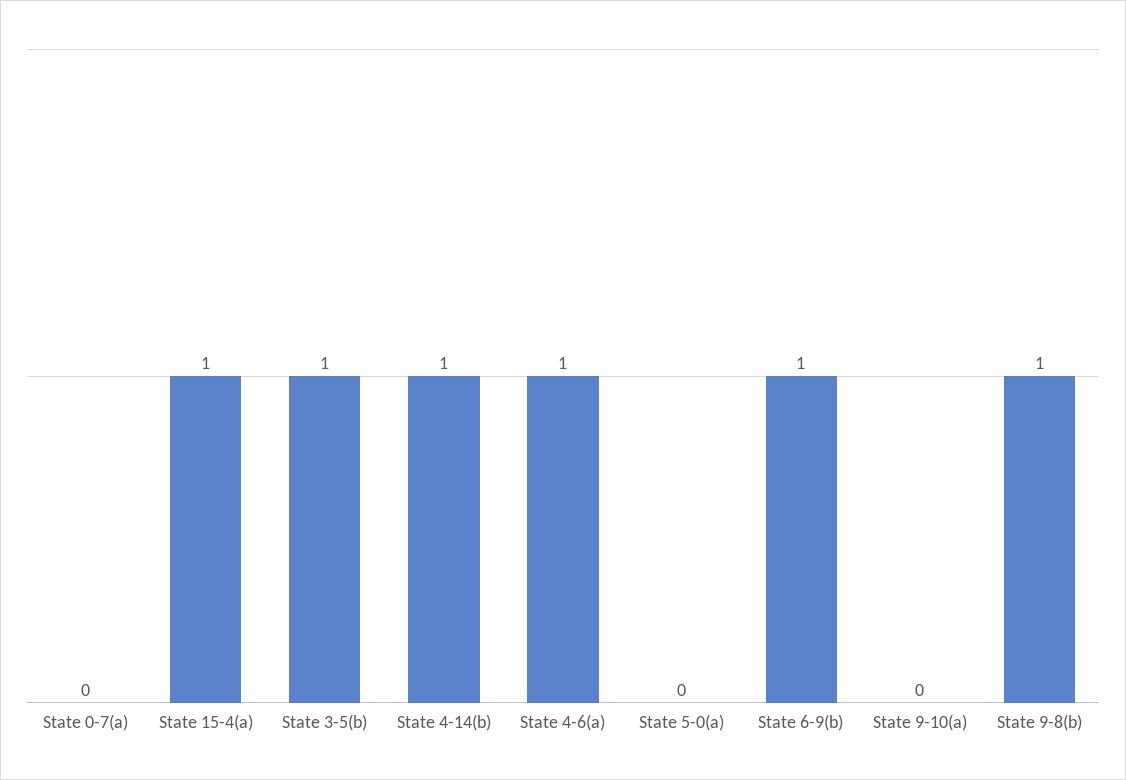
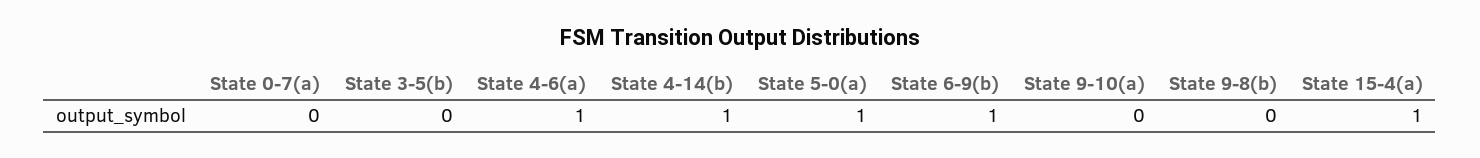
  {
    "State 0-7(a)": 0,
    "State 15-4(a)": 1,
-   "State 3-5(b)": 1,
+   "State 3-5(b)": 0,
    "State 4-14(b)": 1,
    "State 4-6(a)": 1,
-   "State 5-0(a)": 0,
+   "State 5-0(a)": 1,
    "State 6-9(b)": 1,
    "State 9-10(a)": 0,
-   "State 9-8(b)": 1
+   "State 9-8(b)": 0
  }

